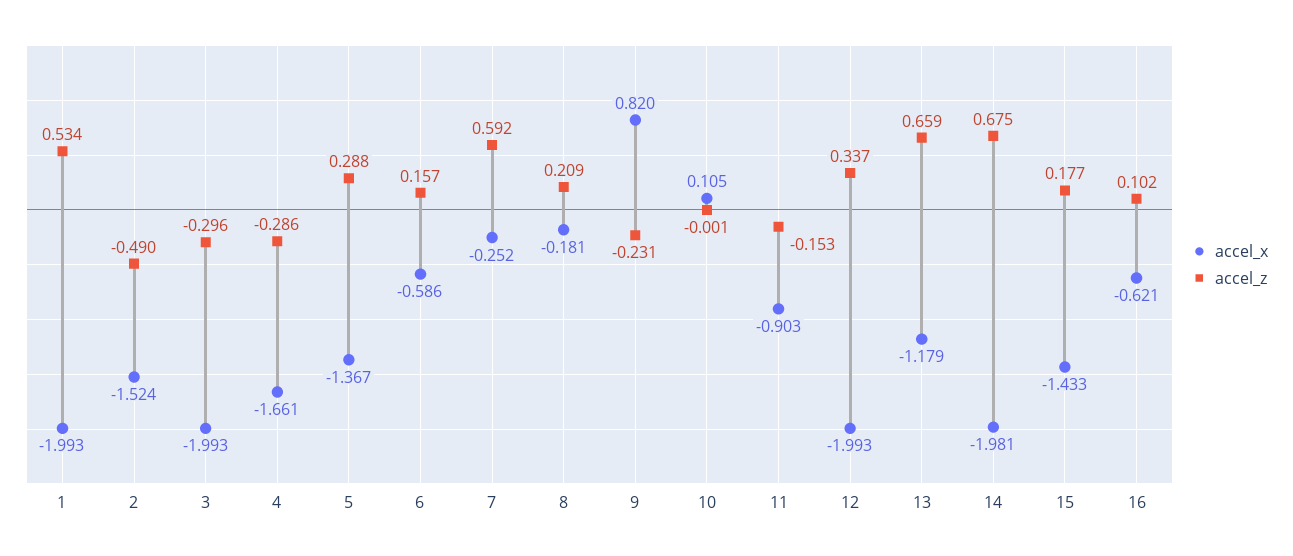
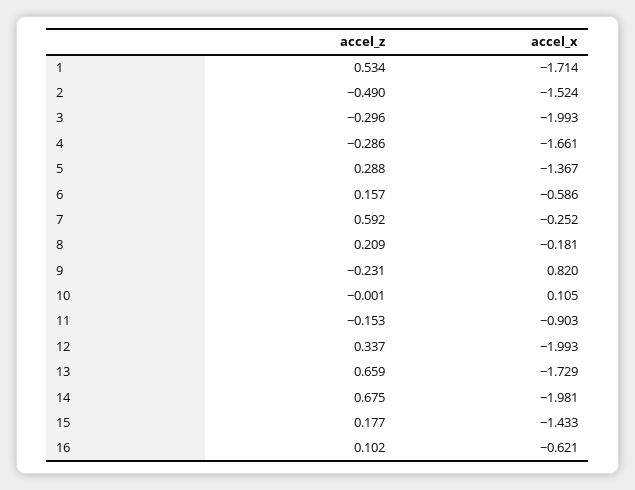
  {
    "accel_x": {
-     "1": -1.993,
+     "1": -1.714,
      "2": -1.524,
      "3": -1.993,
      "4": -1.661,
      "5": -1.367,
      "6": -0.586,
      "7": -0.252,
      "8": -0.181,
      "9": 0.82,
      "10": 0.105,
      "11": -0.903,
      "12": -1.993,
-     "13": -1.179,
+     "13": -1.729,
      "14": -1.981,
      "15": -1.433,
      "16": -0.621
    },
    "accel_z": {
      "1": 0.534,
      "2": -0.49,
      "3": -0.296,
      "4": -0.286,
      "5": 0.288,
      "6": 0.157,
      "7": 0.592,
      "8": 0.209,
      "9": -0.231,
      "10": -0.001,
      "11": -0.153,
      "12": 0.337,
      "13": 0.659,
      "14": 0.675,
      "15": 0.177,
      "16": 0.102
    }
  }

